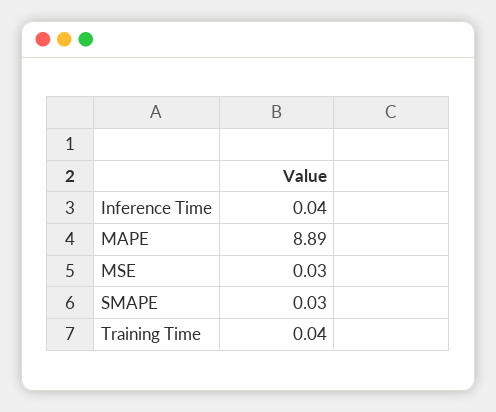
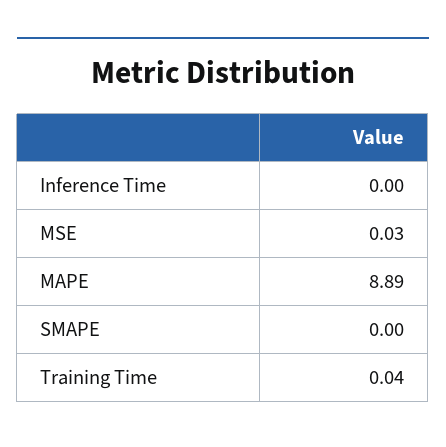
  {
-   "Inference Time": 0.04,
+   "Inference Time": 0,
    "MAPE": 8.89,
    "MSE": 0.03,
-   "SMAPE": 0.03,
+   "SMAPE": 0,
    "Training Time": 0.04
  }

